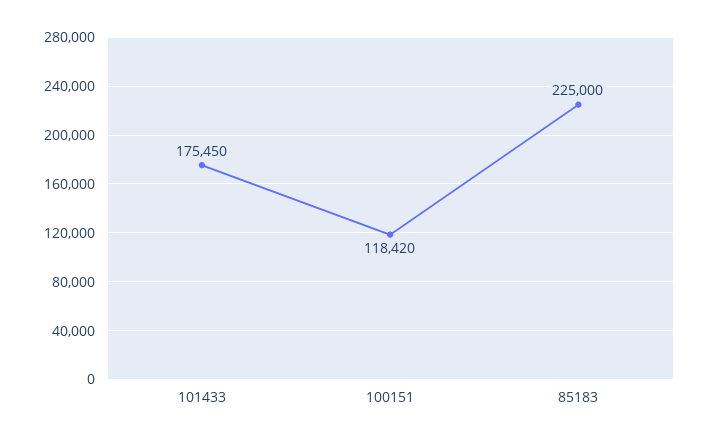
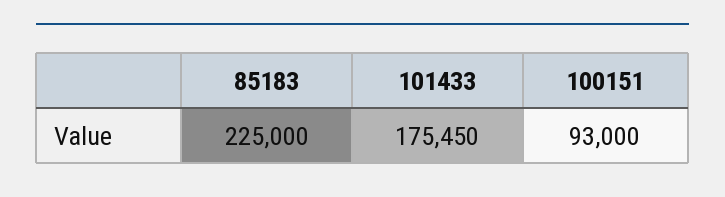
  {
    "101433": 175450,
-   "100151": 118420,
+   "100151": 93000,
    "85183": 225000
  }

